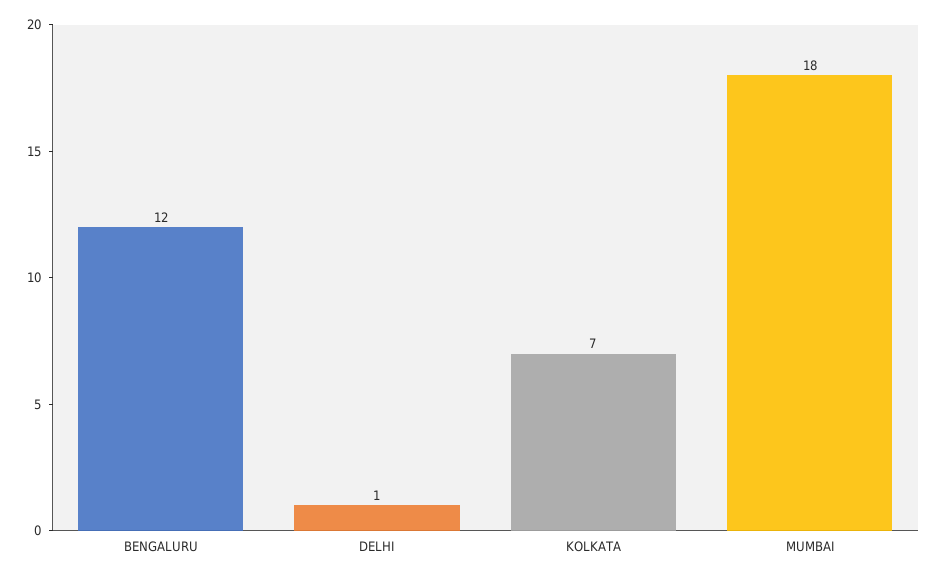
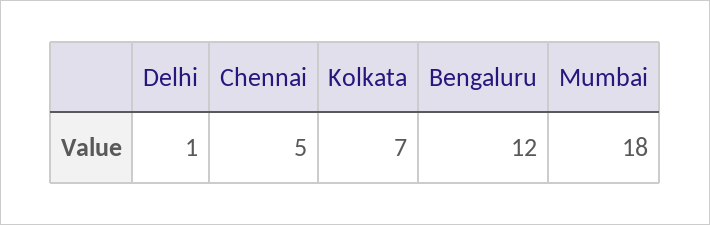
  {
    "BENGALURU": 12,
    "DELHI": 1,
    "KOLKATA": 7,
-   "MUMBAI": 18
+   "MUMBAI": 18,
+   "Chennai": 5
  }

